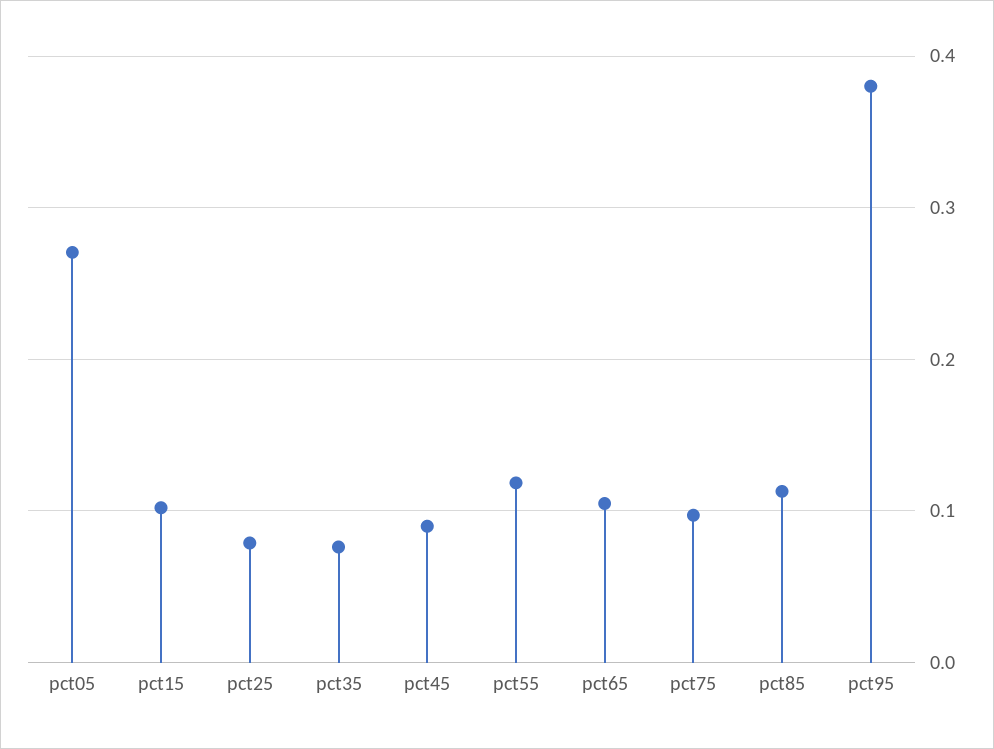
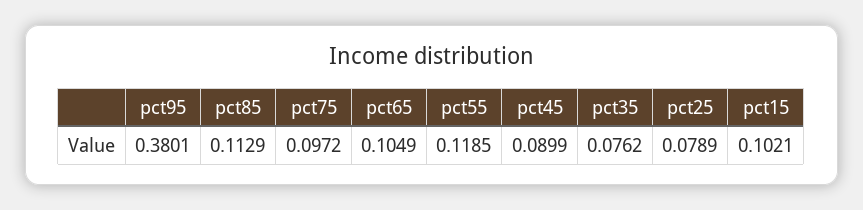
  {
-   "pct05": 0.27,
    "pct15": 0.1021,
    "pct25": 0.0789,
    "pct35": 0.0762,
    "pct45": 0.0899,
    "pct55": 0.1185,
    "pct65": 0.1049,
    "pct75": 0.0972,
    "pct85": 0.1129,
    "pct95": 0.3801
  }

